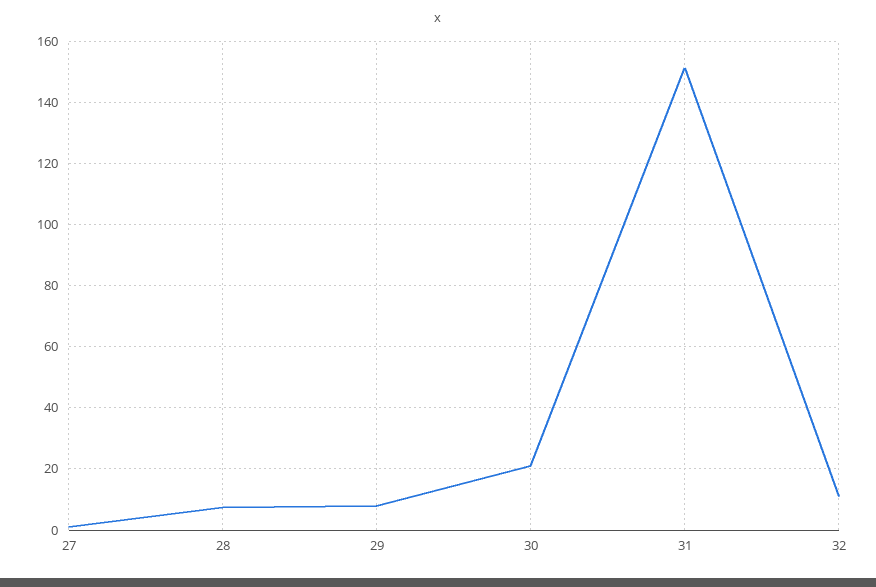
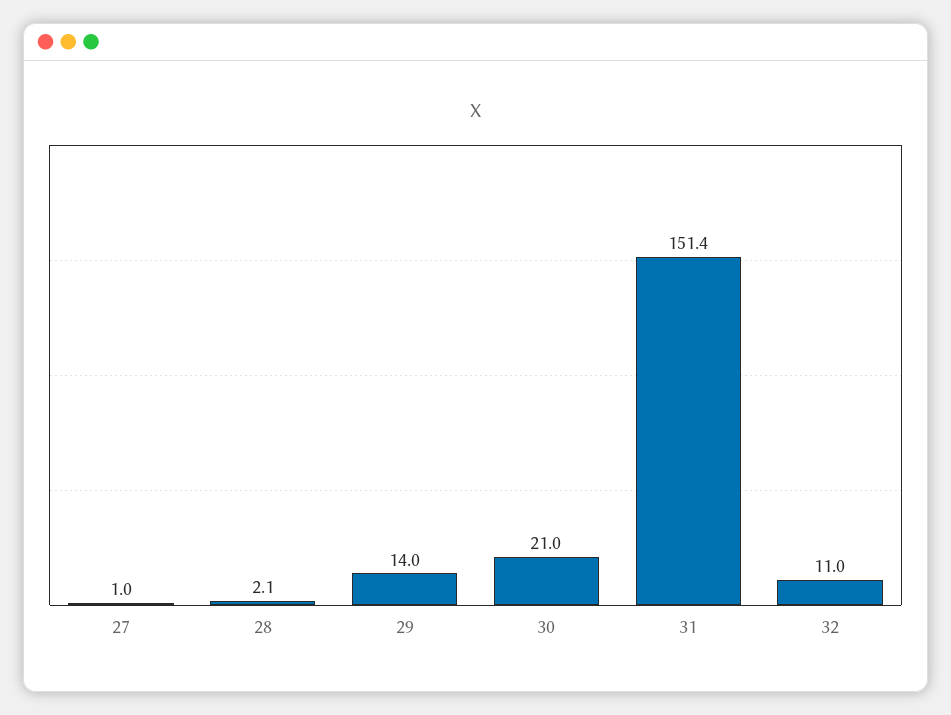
  {
    "27": 1,
-   "28": 8,
+   "28": 2.1,
-   "29": 8,
+   "29": 14,
    "30": 21,
    "31": 151.4,
    "32": 11
  }

